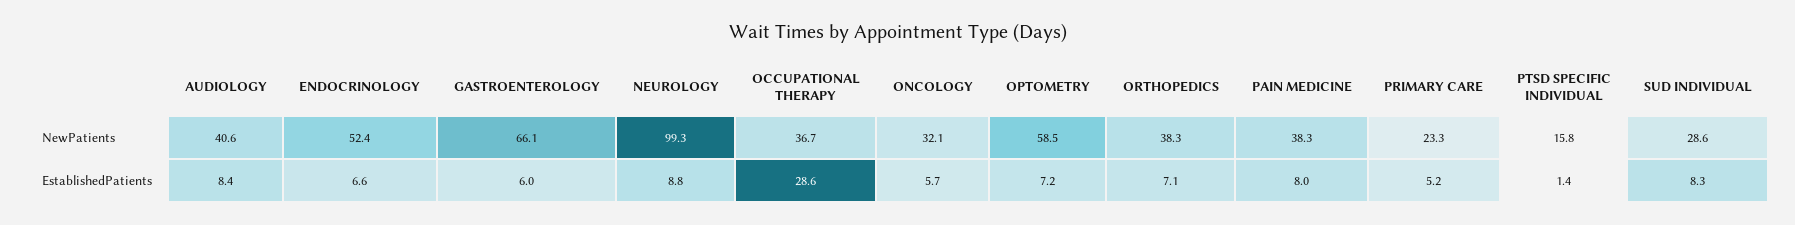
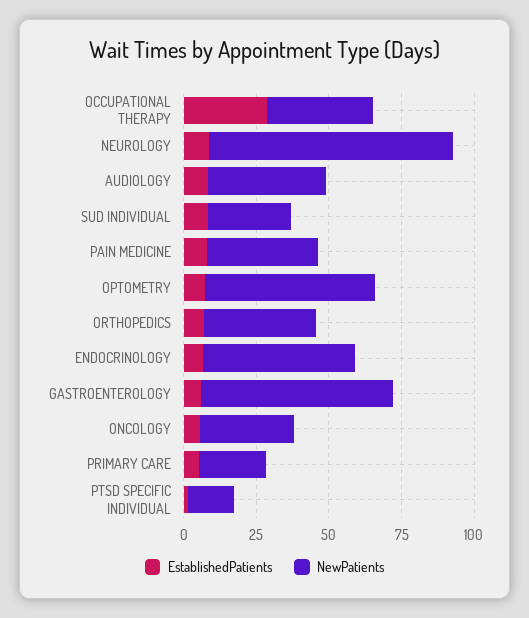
  {
    "NewPatients": {
      "AUDIOLOGY": 40.6,
      "ENDOCRINOLOGY": 52.4,
      "GASTROENTEROLOGY": 66.1,
-     "NEUROLOGY": 99.3,
+     "NEUROLOGY": 85,
      "OCCUPATIONAL THERAPY": 36.7,
      "ONCOLOGY": 32.1,
      "OPTOMETRY": 58.5,
      "ORTHOPEDICS": 38.3,
      "PAIN MEDICINE": 38.3,
      "PRIMARY CARE": 23.3,
      "PTSD SPECIFIC INDIVIDUAL": 15.8,
      "SUD INDIVIDUAL": 28.6
    },
    "EstablishedPatients": {
      "AUDIOLOGY": 8.4,
      "ENDOCRINOLOGY": 6.6,
      "GASTROENTEROLOGY": 6,
      "NEUROLOGY": 8.8,
      "OCCUPATIONAL THERAPY": 28.6,
      "ONCOLOGY": 5.7,
      "OPTOMETRY": 7.2,
      "ORTHOPEDICS": 7.1,
      "PAIN MEDICINE": 8,
      "PRIMARY CARE": 5.2,
      "PTSD SPECIFIC INDIVIDUAL": 1.4,
      "SUD INDIVIDUAL": 8.3
    }
  }

